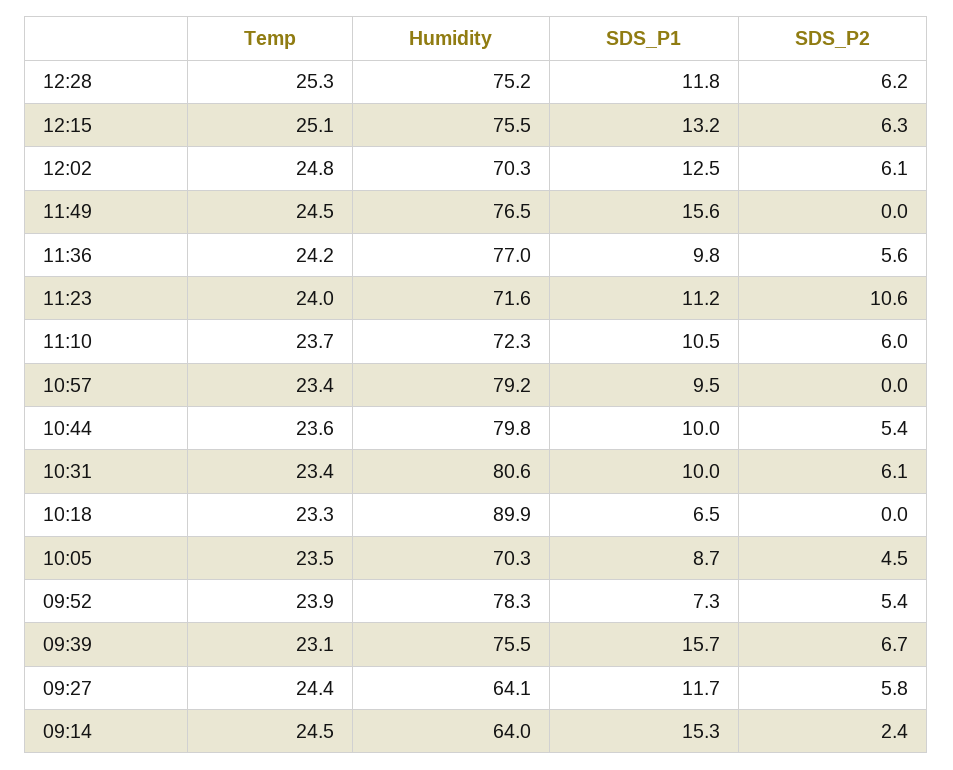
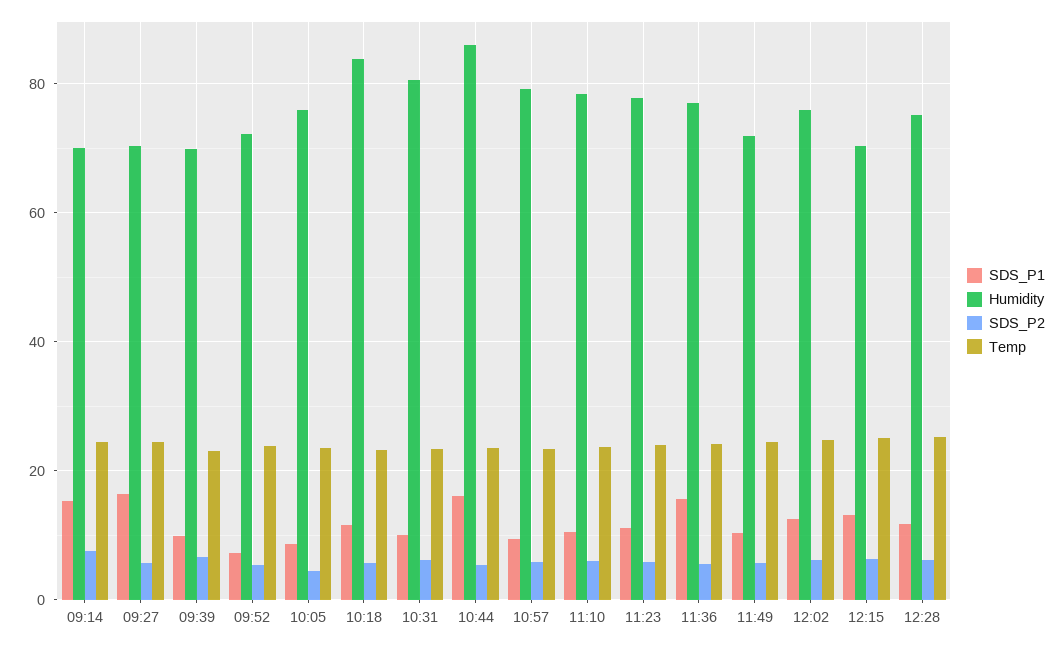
  {
    "Temp": {
      "12:28": 25.3,
      "12:15": 25.1,
      "12:02": 24.8,
      "11:49": 24.5,
      "11:36": 24.2,
      "11:23": 24,
      "11:10": 23.7,
      "10:57": 23.4,
      "10:44": 23.6,
      "10:31": 23.4,
      "10:18": 23.3,
      "10:05": 23.5,
      "09:52": 23.9,
      "09:39": 23.1,
      "09:27": 24.4,
      "09:14": 24.5
    },
    "Humidity": {
      "12:28": 75.2,
-     "12:15": 75.5,
+     "12:15": 70,
-     "12:02": 70.3,
+     "12:02": 76,
-     "11:49": 76.5,
+     "11:49": 72,
      "11:36": 77,
-     "11:23": 71.6,
+     "11:23": 78,
-     "11:10": 72.3,
+     "11:10": 78,
      "10:57": 79.2,
-     "10:44": 79.8,
+     "10:44": 86,
      "10:31": 80.6,
-     "10:18": 89.9,
+     "10:18": 84,
-     "10:05": 70.3,
+     "10:05": 76,
-     "09:52": 78.3,
+     "09:52": 72,
-     "09:39": 75.5,
+     "09:39": 70,
-     "09:27": 64.1,
+     "09:27": 70,
-     "09:14": 64
+     "09:14": 70
    },
    "SDS_P1": {
      "12:28": 11.8,
      "12:15": 13.2,
      "12:02": 12.5,
-     "11:49": 15.6,
+     "11:49": 10,
-     "11:36": 9.8,
+     "11:36": 16,
      "11:23": 11.2,
      "11:10": 10.5,
      "10:57": 9.5,
-     "10:44": 10,
+     "10:44": 16,
      "10:31": 10,
-     "10:18": 6.5,
+     "10:18": 12,
      "10:05": 8.7,
      "09:52": 7.3,
-     "09:39": 15.7,
+     "09:39": 10,
-     "09:27": 11.7,
+     "09:27": 16,
      "09:14": 15.3
    },
    "SDS_P2": {
      "12:28": 6.2,
      "12:15": 6.3,
      "12:02": 6.1,
-     "11:49": 0,
+     "11:49": 6,
      "11:36": 5.6,
-     "11:23": 10.6,
+     "11:23": 6,
      "11:10": 6,
-     "10:57": 0,
+     "10:57": 6,
      "10:44": 5.4,
      "10:31": 6.1,
-     "10:18": 0,
+     "10:18": 6,
      "10:05": 4.5,
      "09:52": 5.4,
      "09:39": 6.7,
      "09:27": 5.8,
-     "09:14": 2.4
+     "09:14": 8
    }
  }

